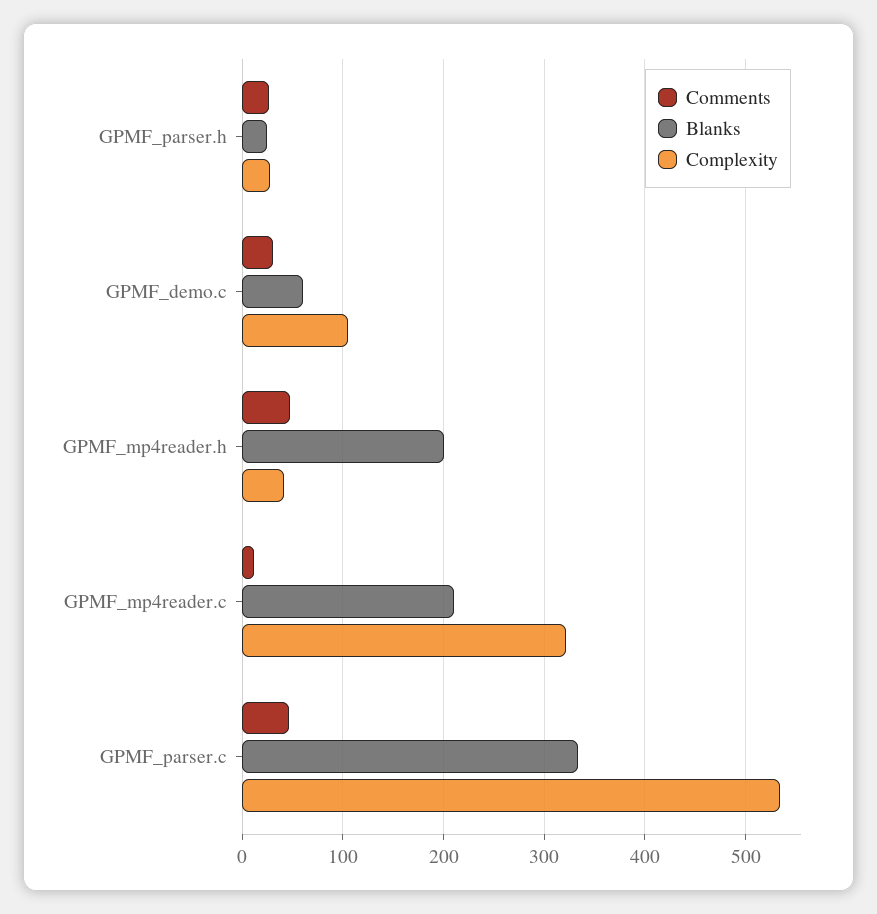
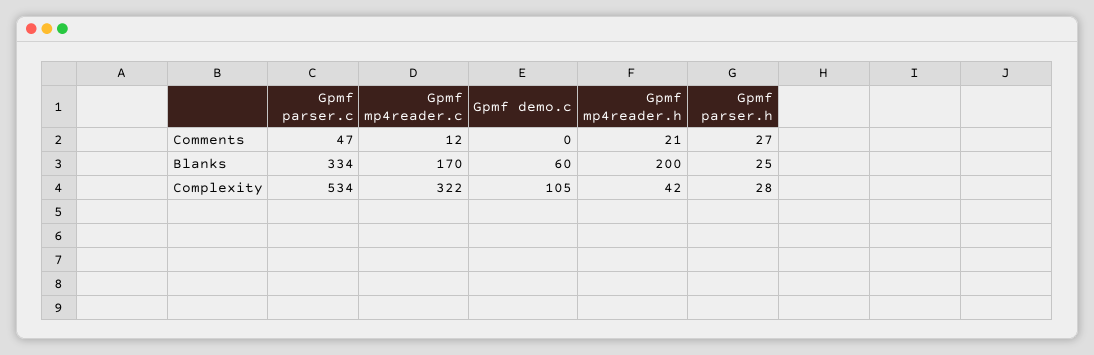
  {
    "Comments": {
      "GPMF_parser.h": 27,
-     "GPMF_demo.c": 30,
+     "GPMF_demo.c": 0,
-     "GPMF_mp4reader.h": 50,
+     "GPMF_mp4reader.h": 21,
      "GPMF_mp4reader.c": 12,
      "GPMF_parser.c": 47
    },
    "Blanks": {
      "GPMF_parser.h": 25,
      "GPMF_demo.c": 60,
      "GPMF_mp4reader.h": 200,
-     "GPMF_mp4reader.c": 210,
+     "GPMF_mp4reader.c": 170,
      "GPMF_parser.c": 334
    },
    "Complexity": {
      "GPMF_parser.h": 28,
      "GPMF_demo.c": 105,
      "GPMF_mp4reader.h": 42,
      "GPMF_mp4reader.c": 322,
      "GPMF_parser.c": 534
    }
  }

